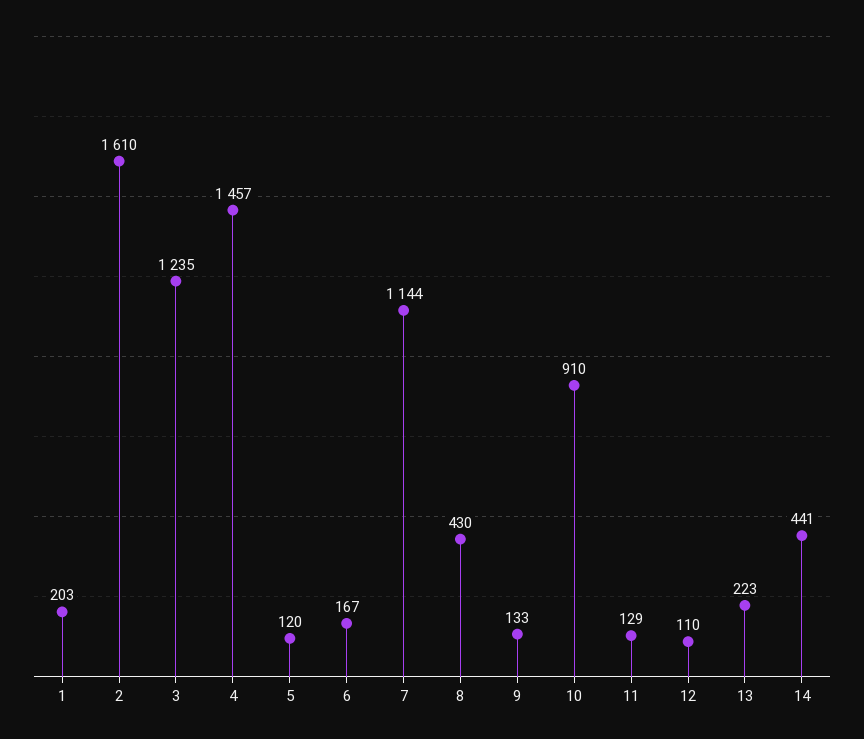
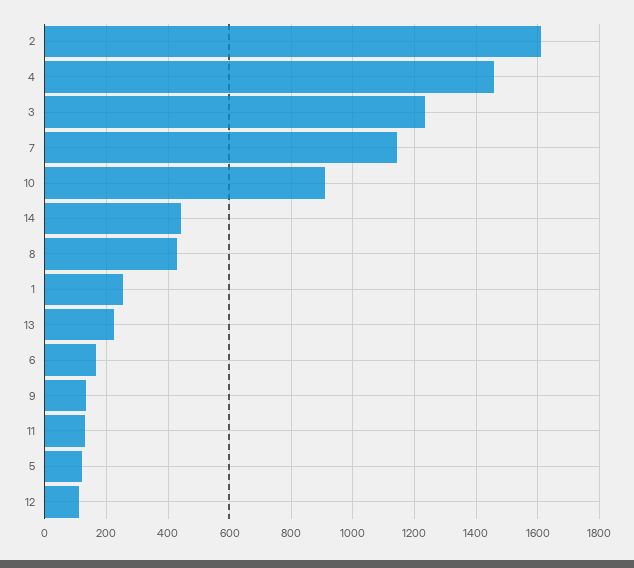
  {
-   "1": 203,
+   "1": 260,
    "2": 1610,
    "3": 1235,
    "4": 1457,
    "5": 120,
    "6": 167,
    "7": 1144,
    "8": 430,
    "9": 133,
    "10": 910,
    "11": 129,
    "12": 110,
    "13": 223,
    "14": 441
  }

